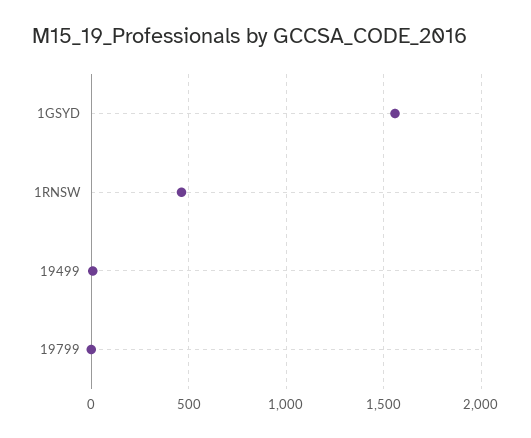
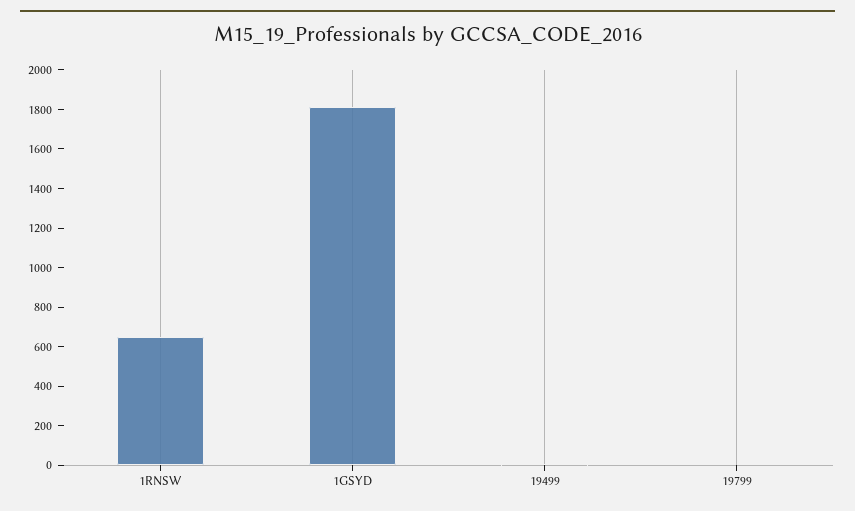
  {
-   "1GSYD": 1550,
+   "1GSYD": 1800,
-   "1RNSW": 450,
+   "1RNSW": 650,
    "19499": 0,
    "19799": 0
  }

